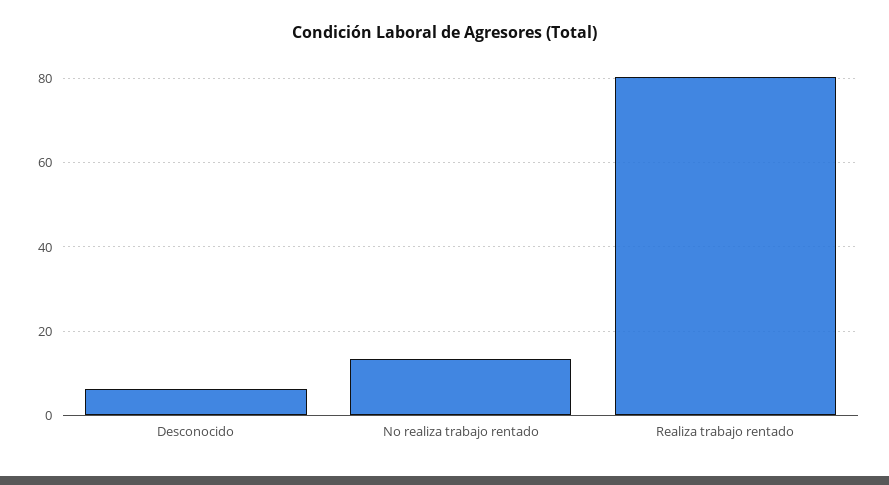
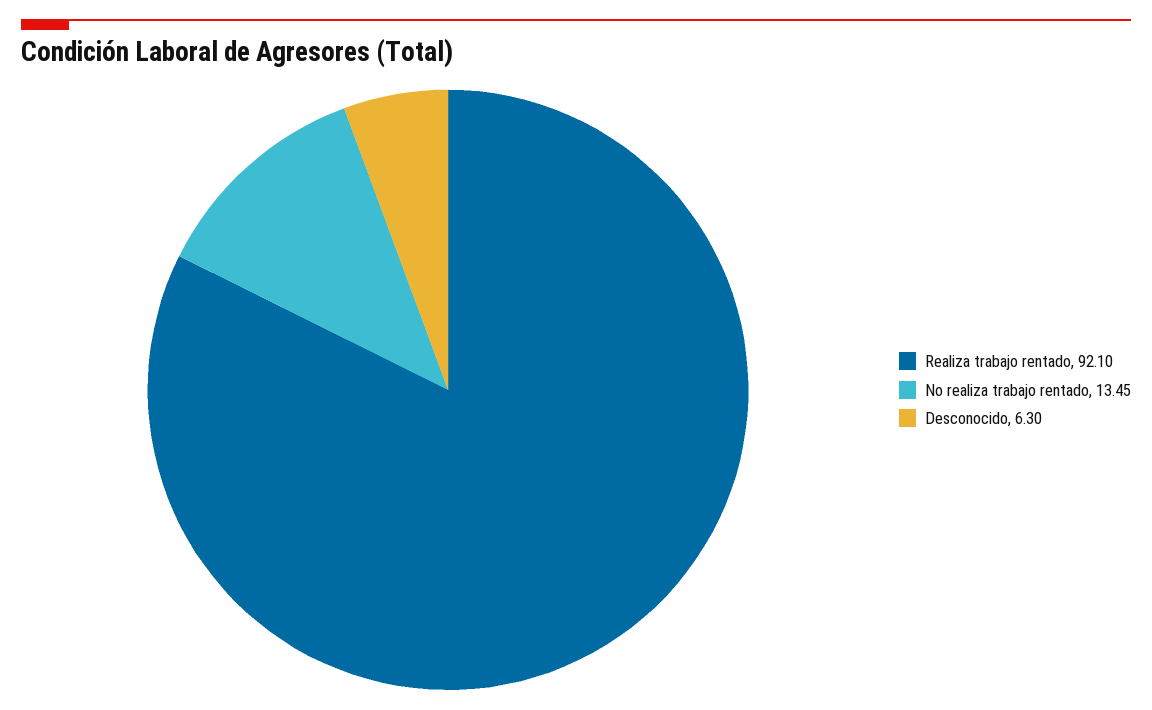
  {
    "Desconocido": 6.3,
    "No realiza trabajo rentado": 13.45,
-   "Realiza trabajo rentado": 80
+   "Realiza trabajo rentado": 92.1
  }

